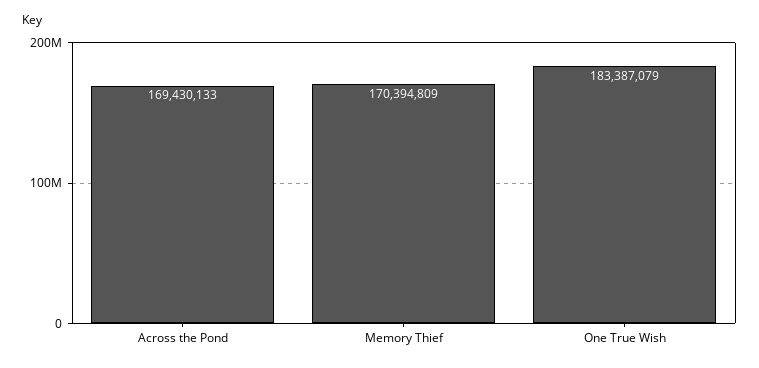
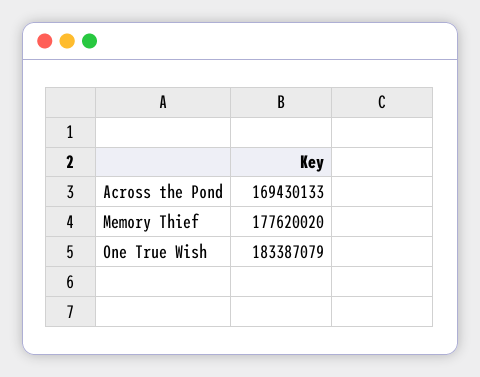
  {
    "Across the Pond": 169430133,
-   "Memory Thief": 170394809,
+   "Memory Thief": 177620020,
    "One True Wish": 183387079
  }

